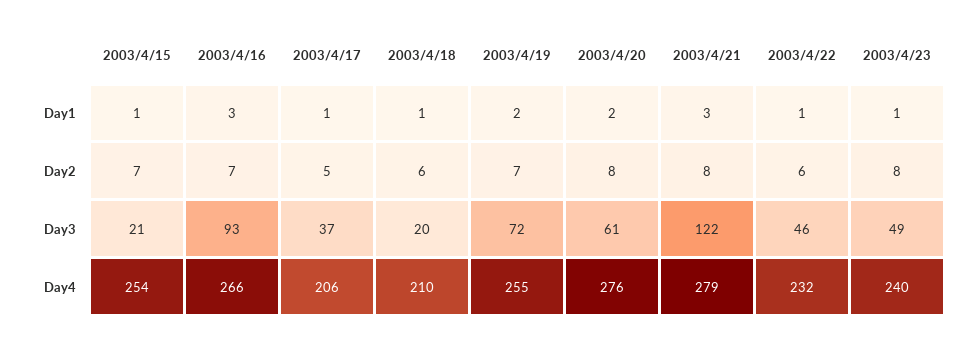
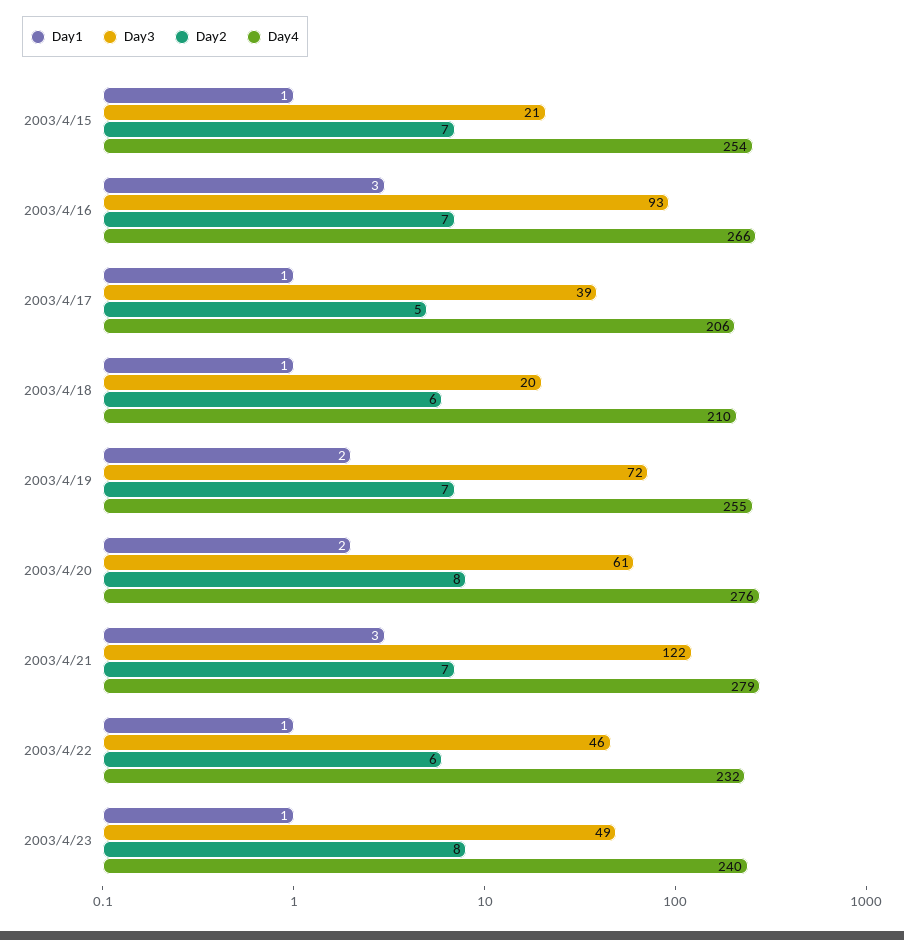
  {
    "Day1": {
      "2003/4/15": 1,
      "2003/4/16": 3,
      "2003/4/17": 1,
      "2003/4/18": 1,
      "2003/4/19": 2,
      "2003/4/20": 2,
      "2003/4/21": 3,
      "2003/4/22": 1,
      "2003/4/23": 1
    },
    "Day2": {
      "2003/4/15": 7,
      "2003/4/16": 7,
      "2003/4/17": 5,
      "2003/4/18": 6,
      "2003/4/19": 7,
      "2003/4/20": 8,
-     "2003/4/21": 8,
+     "2003/4/21": 7,
      "2003/4/22": 6,
      "2003/4/23": 8
    },
    "Day3": {
      "2003/4/15": 21,
      "2003/4/16": 93,
-     "2003/4/17": 37,
+     "2003/4/17": 39,
      "2003/4/18": 20,
      "2003/4/19": 72,
      "2003/4/20": 61,
      "2003/4/21": 122,
      "2003/4/22": 46,
      "2003/4/23": 49
    },
    "Day4": {
      "2003/4/15": 254,
      "2003/4/16": 266,
      "2003/4/17": 206,
      "2003/4/18": 210,
      "2003/4/19": 255,
      "2003/4/20": 276,
      "2003/4/21": 279,
      "2003/4/22": 232,
      "2003/4/23": 240
    }
  }

